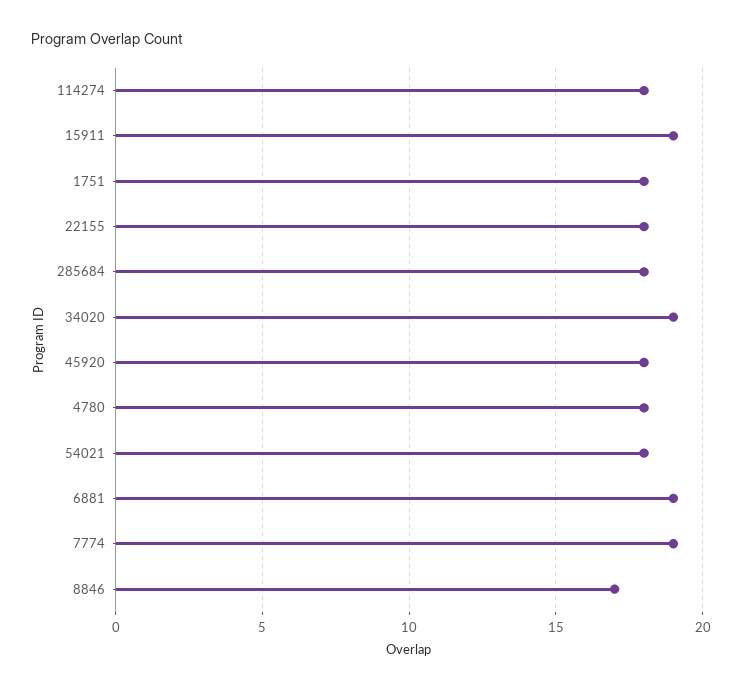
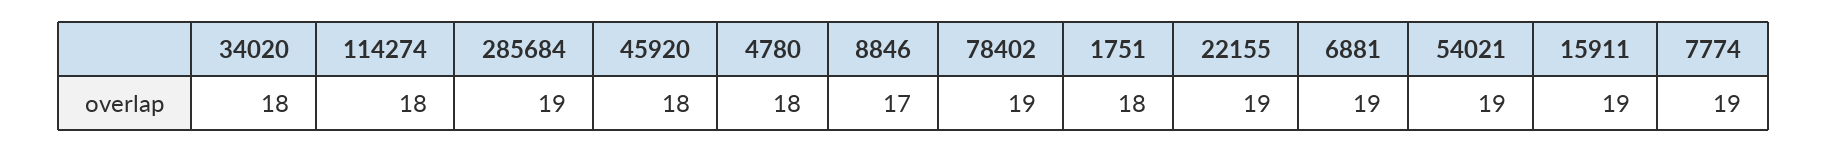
  {
    "114274": 18,
    "15911": 19,
    "1751": 18,
-   "22155": 18,
+   "22155": 19,
-   "285684": 18,
+   "285684": 19,
-   "34020": 19,
+   "34020": 18,
    "45920": 18,
    "4780": 18,
-   "54021": 18,
+   "54021": 19,
    "6881": 19,
    "7774": 19,
-   "8846": 17
+   "8846": 17,
+   "78402": 19
  }

